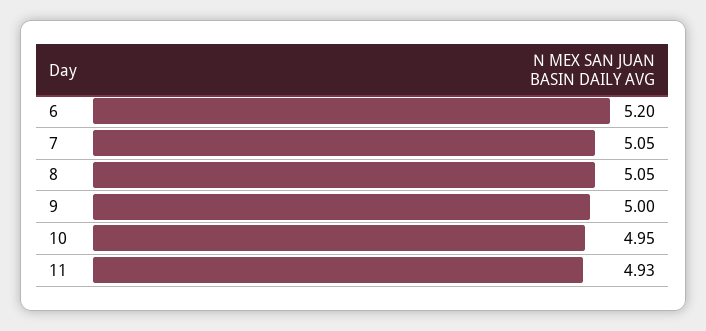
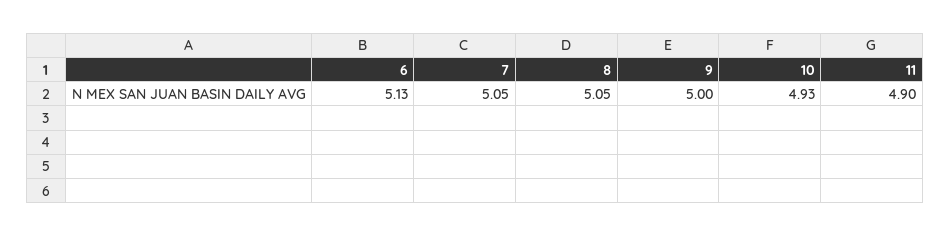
  {
-   "6": 5.2,
+   "6": 5.13,
    "7": 5.05,
    "8": 5.05,
    "9": 5,
-   "10": 4.95,
+   "10": 4.93,
-   "11": 4.93
+   "11": 4.9
  }

